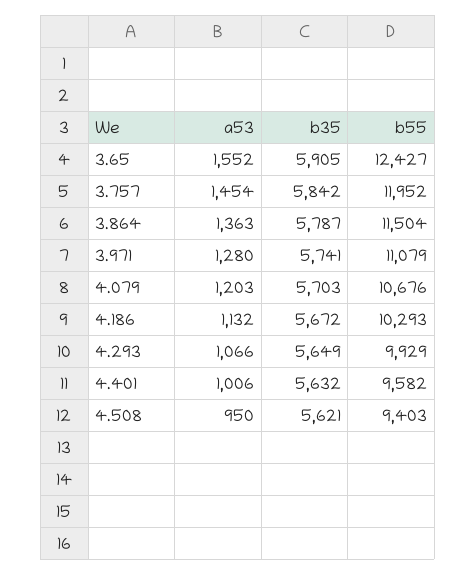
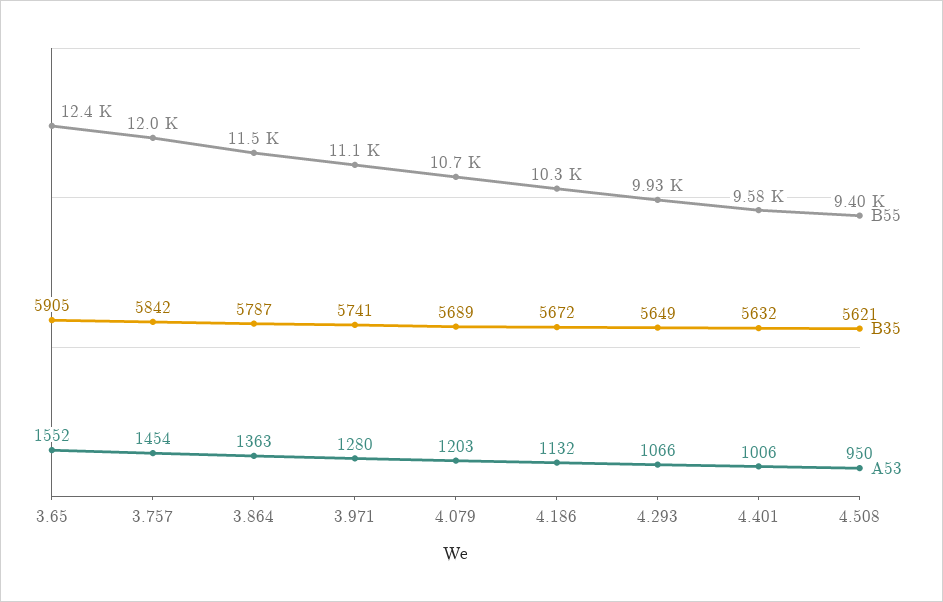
  {
    "a53": {
      "3.65": 1552,
      "3.757": 1454,
      "3.864": 1363,
      "3.971": 1280,
      "4.079": 1203,
      "4.186": 1132,
      "4.293": 1066,
      "4.401": 1006,
      "4.508": 950
    },
    "b35": {
      "3.65": 5905,
      "3.757": 5842,
      "3.864": 5787,
      "3.971": 5741,
-     "4.079": 5703,
+     "4.079": 5689,
      "4.186": 5672,
      "4.293": 5649,
      "4.401": 5632,
      "4.508": 5621
    },
    "b55": {
      "3.65": 12427,
      "3.757": 11952,
      "3.864": 11504,
      "3.971": 11079,
      "4.079": 10676,
      "4.186": 10293,
      "4.293": 9929,
      "4.401": 9582,
      "4.508": 9403
    }
  }

